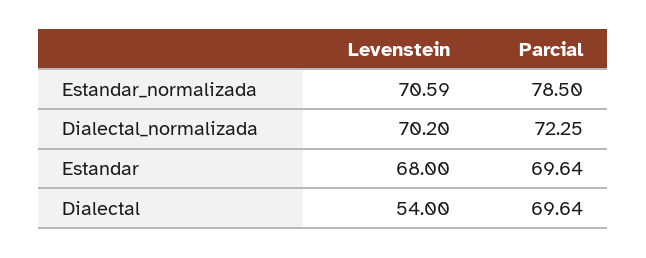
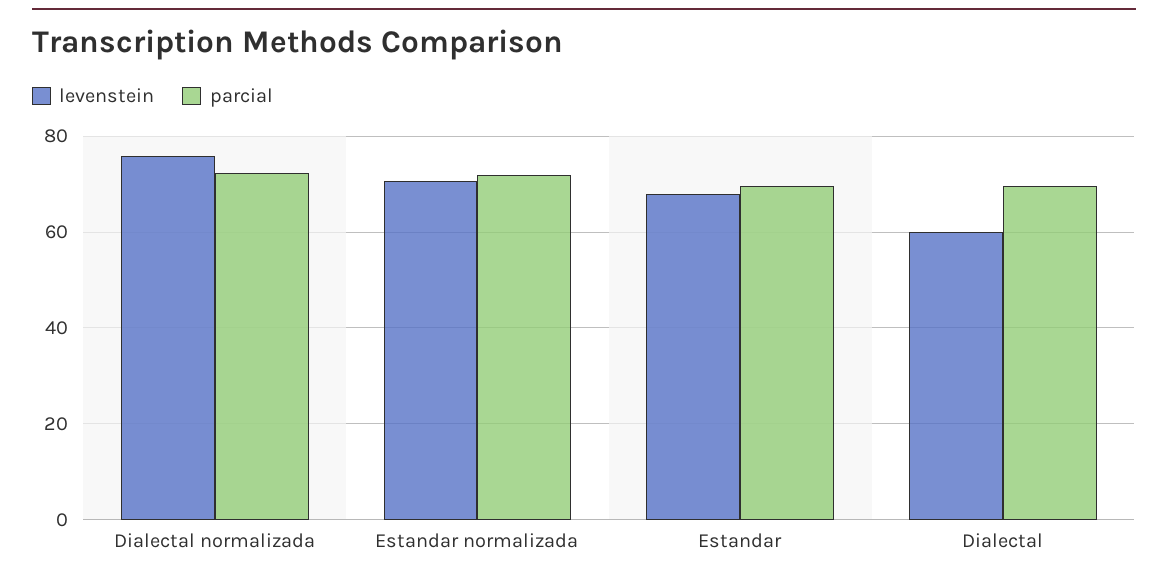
  {
    "Levenstein": {
      "Estandar_normalizada": 70.59,
-     "Dialectal_normalizada": 70.2,
+     "Dialectal_normalizada": 76,
      "Estandar": 68,
-     "Dialectal": 54
+     "Dialectal": 60
    },
    "Parcial": {
-     "Estandar_normalizada": 78.5,
+     "Estandar_normalizada": 72,
      "Dialectal_normalizada": 72.25,
      "Estandar": 69.64,
      "Dialectal": 69.64
    }
  }

